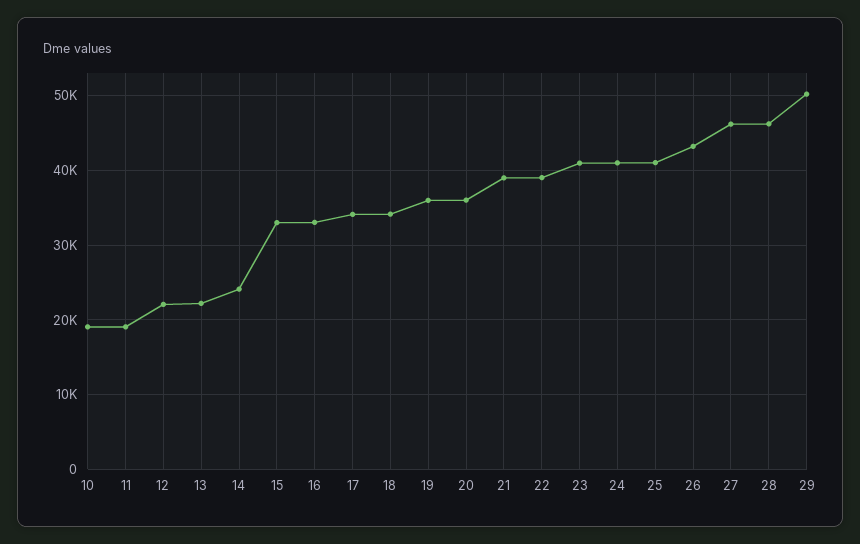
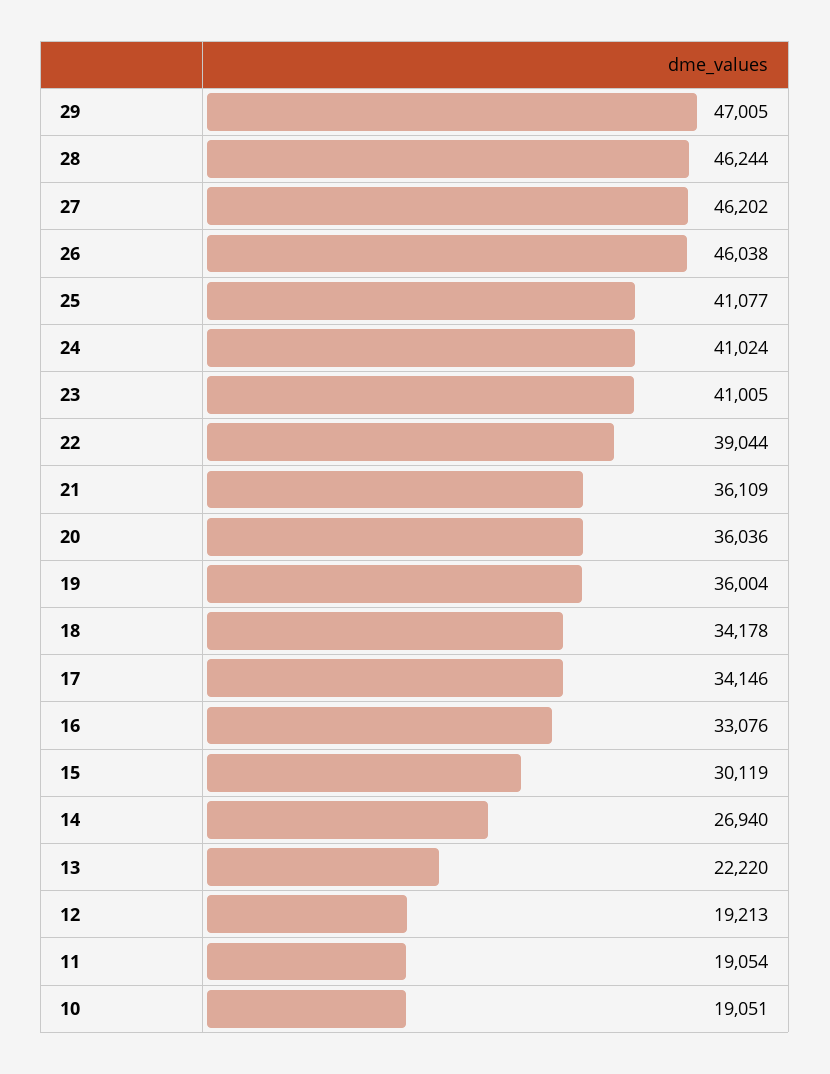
  {
    "10": 19051,
    "11": 19054,
-   "12": 22000,
+   "12": 19213,
    "13": 22220,
-   "14": 24000,
+   "14": 26940,
-   "15": 33000,
+   "15": 30119,
    "16": 33076,
    "17": 34146,
    "18": 34178,
    "19": 36004,
    "20": 36036,
-   "21": 39000,
+   "21": 36109,
    "22": 39044,
    "23": 41005,
    "24": 41024,
    "25": 41077,
-   "26": 43000,
+   "26": 46038,
    "27": 46202,
    "28": 46244,
-   "29": 50000
+   "29": 47005
  }

